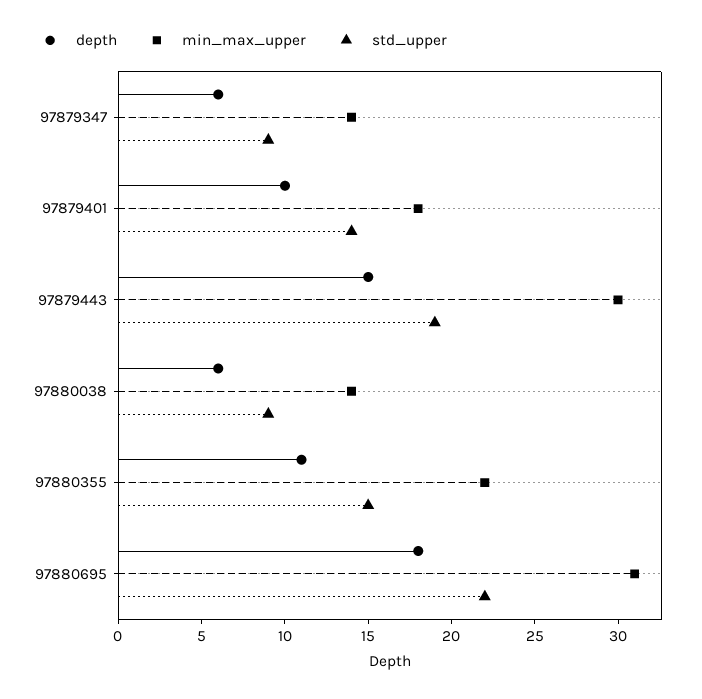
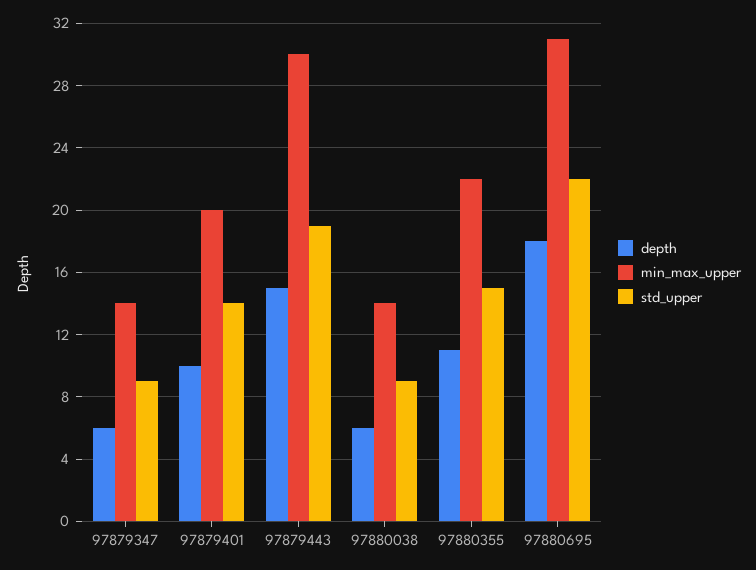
  {
    "depth": {
      "97879347": 6,
      "97879401": 10,
      "97879443": 15,
      "97880038": 6,
      "97880355": 11,
      "97880695": 18
    },
    "min_max_upper": {
      "97879347": 14,
-     "97879401": 18,
+     "97879401": 20,
      "97879443": 30,
      "97880038": 14,
      "97880355": 22,
      "97880695": 31
    },
    "std_upper": {
      "97879347": 9,
      "97879401": 14,
      "97879443": 19,
      "97880038": 9,
      "97880355": 15,
      "97880695": 22
    }
  }

